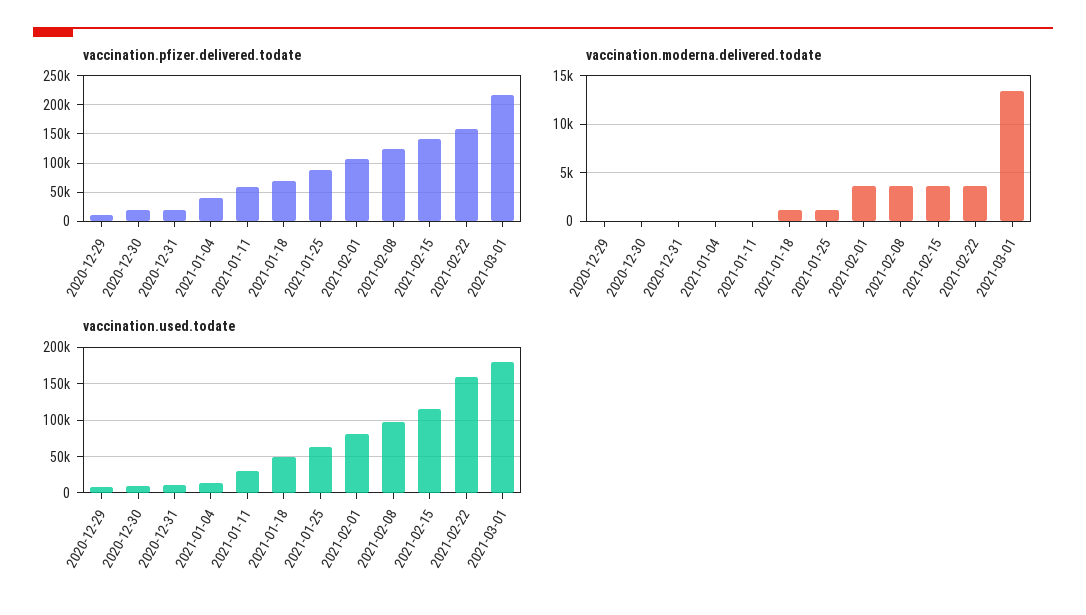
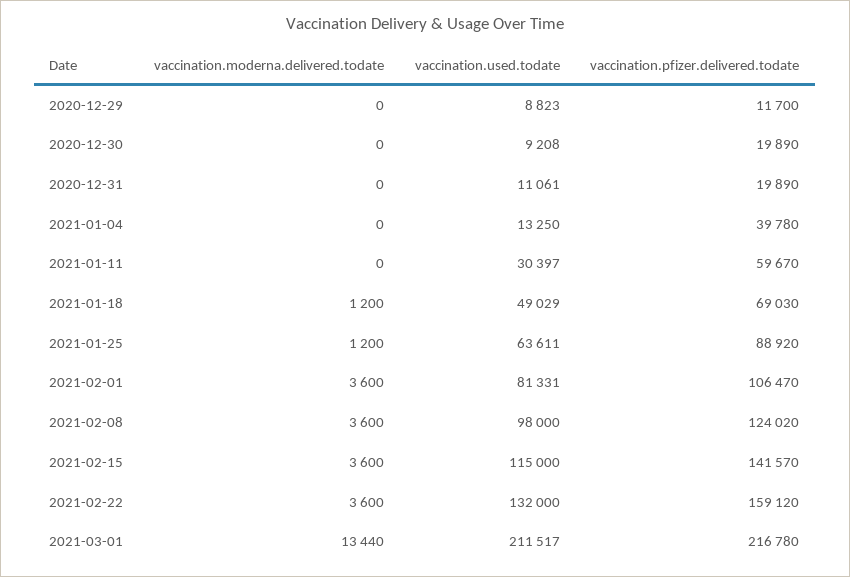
  {
    "vaccination.pfizer.delivered.todate": {
      "2020-12-29": 11700,
      "2020-12-30": 19890,
      "2020-12-31": 19890,
      "2021-01-04": 39780,
      "2021-01-11": 59670,
      "2021-01-18": 69030,
      "2021-01-25": 88920,
      "2021-02-01": 106470,
      "2021-02-08": 124020,
      "2021-02-15": 141570,
      "2021-02-22": 159120,
      "2021-03-01": 216780
    },
    "vaccination.moderna.delivered.todate": {
      "2020-12-29": 0,
      "2020-12-30": 0,
      "2020-12-31": 0,
      "2021-01-04": 0,
      "2021-01-11": 0,
      "2021-01-18": 1200,
      "2021-01-25": 1200,
      "2021-02-01": 3600,
      "2021-02-08": 3600,
      "2021-02-15": 3600,
      "2021-02-22": 3600,
      "2021-03-01": 13440
    },
    "vaccination.used.todate": {
      "2020-12-29": 8823,
      "2020-12-30": 9208,
      "2020-12-31": 11061,
      "2021-01-04": 13250,
      "2021-01-11": 30397,
      "2021-01-18": 49029,
      "2021-01-25": 63611,
      "2021-02-01": 81331,
      "2021-02-08": 98000,
      "2021-02-15": 115000,
-     "2021-02-22": 160000,
+     "2021-02-22": 132000,
-     "2021-03-01": 180000
+     "2021-03-01": 211517
    }
  }

